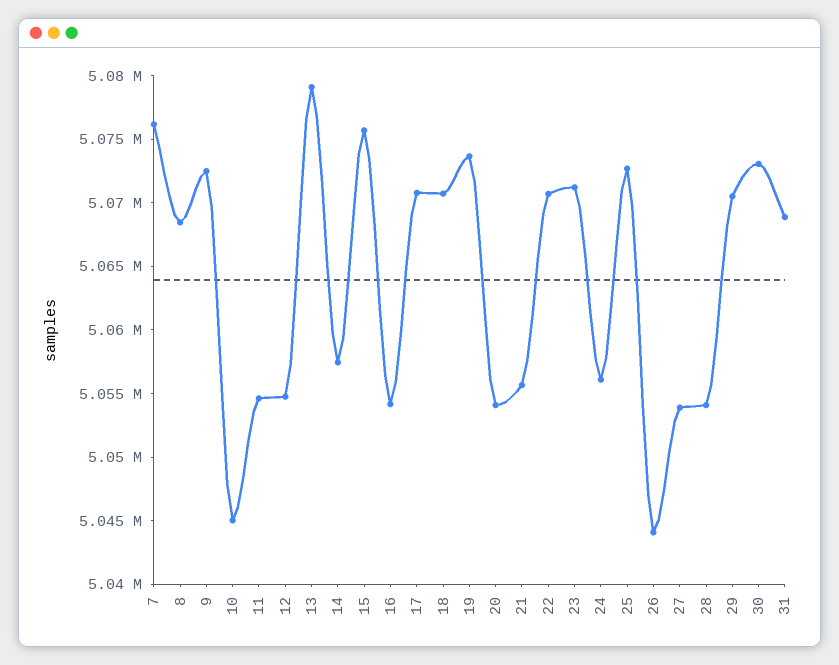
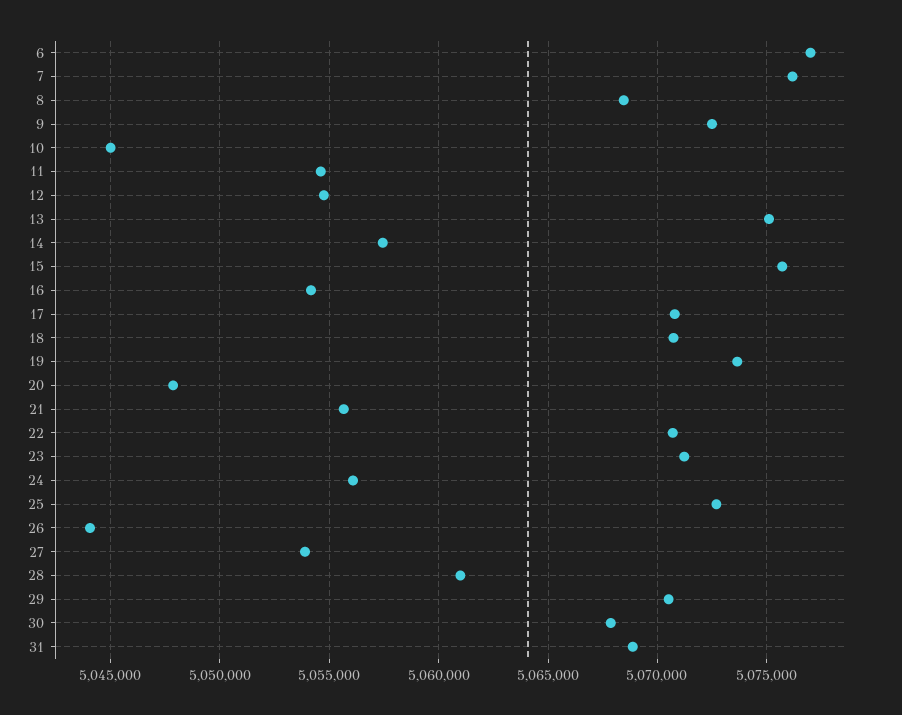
  {
    "7": 5076000,
    "8": 5068500,
    "9": 5072500,
    "10": 5045000,
    "11": 5054500,
    "12": 5055000,
-   "13": 5079000,
+   "13": 5075000,
    "14": 5057500,
    "15": 5075500,
    "16": 5054000,
    "17": 5071000,
    "18": 5070500,
    "19": 5073500,
-   "20": 5054000,
+   "20": 5048000,
    "21": 5055500,
    "22": 5070500,
    "23": 5071000,
    "24": 5056000,
    "25": 5072500,
    "26": 5044000,
    "27": 5054000,
-   "28": 5054000,
+   "28": 5061000,
    "29": 5070500,
-   "30": 5073000,
+   "30": 5068000,
-   "31": 5069000
+   "31": 5069000,
+   "6": 5077000
  }

